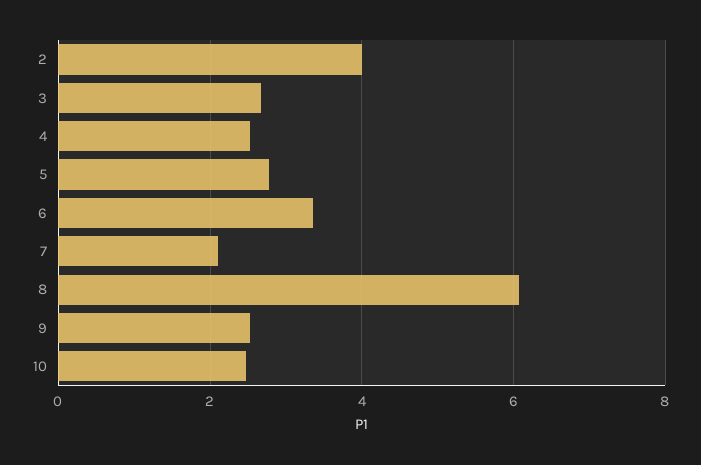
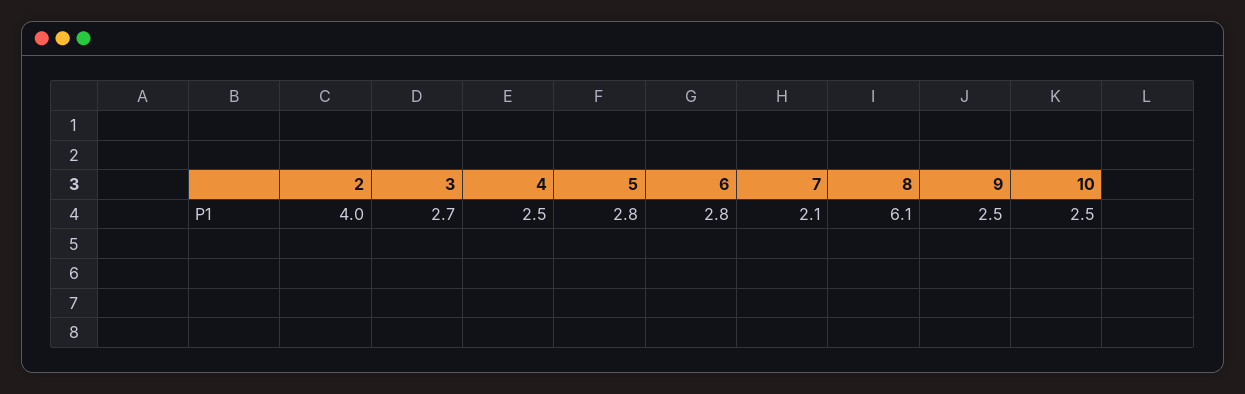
  {
    "2": 4,
    "3": 2.7,
    "4": 2.5,
    "5": 2.8,
-   "6": 3.4,
+   "6": 2.8,
    "7": 2.1,
    "8": 6.1,
    "9": 2.5,
    "10": 2.5
  }

